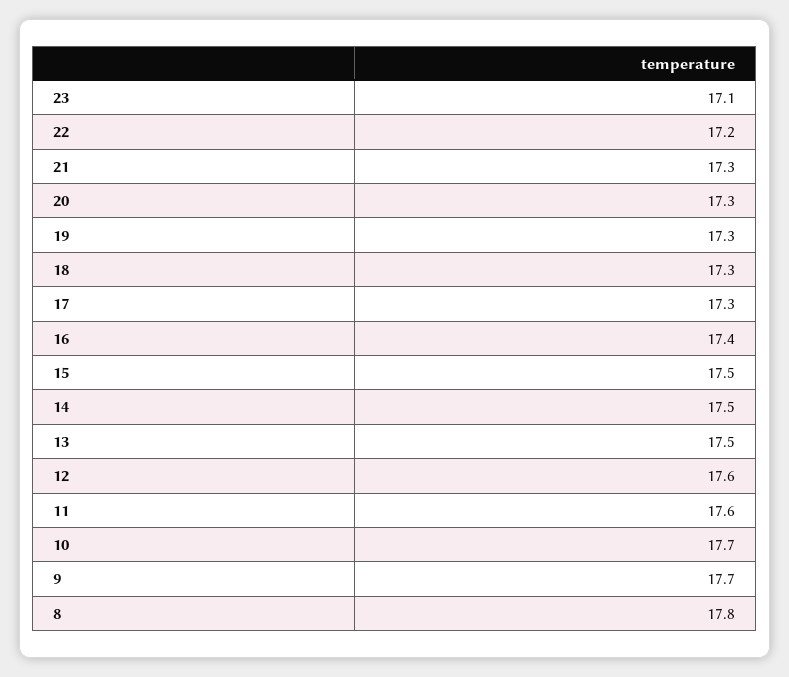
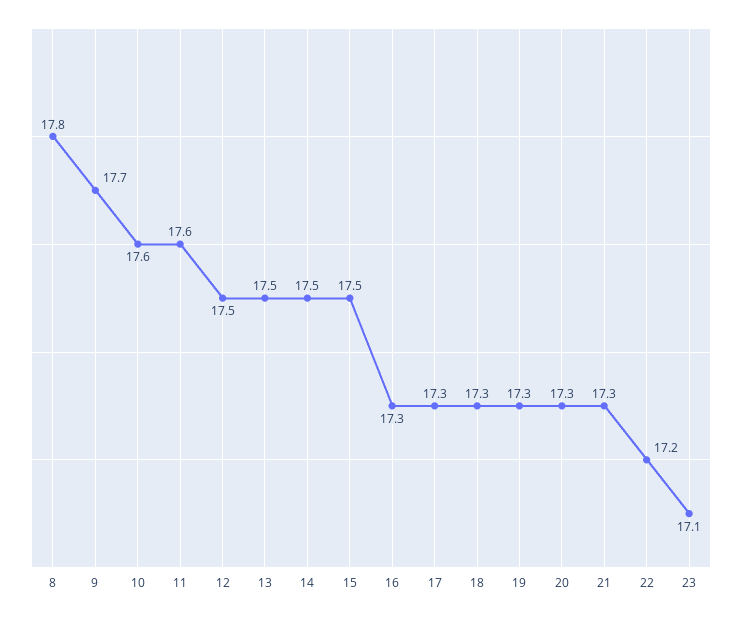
  {
    "23": 17.1,
    "22": 17.2,
    "21": 17.3,
    "20": 17.3,
    "19": 17.3,
    "18": 17.3,
    "17": 17.3,
-   "16": 17.4,
+   "16": 17.3,
    "15": 17.5,
    "14": 17.5,
    "13": 17.5,
-   "12": 17.6,
+   "12": 17.5,
    "11": 17.6,
-   "10": 17.7,
+   "10": 17.6,
    "9": 17.7,
    "8": 17.8
  }

